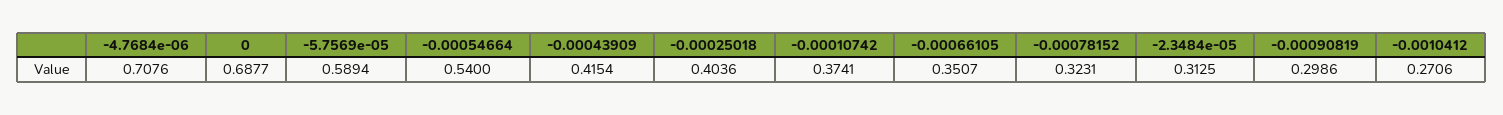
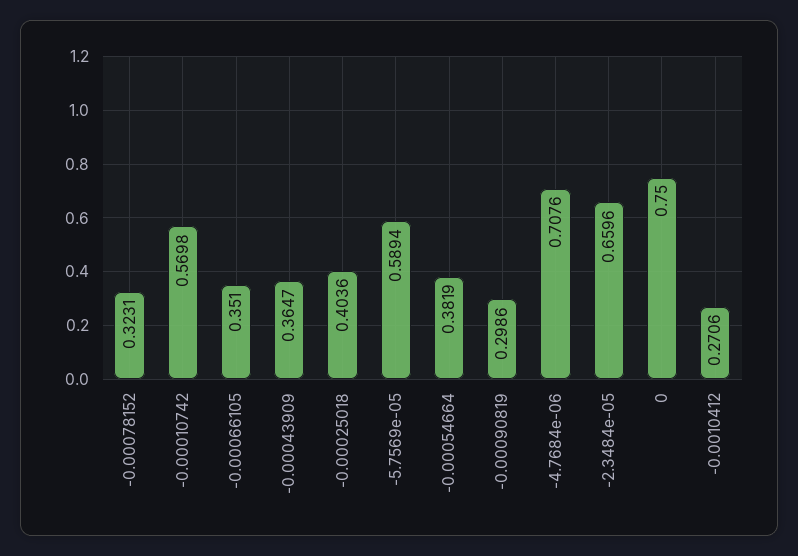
  {
    "-4.7684e-06": 0.7076,
-   "0": 0.6877,
+   "0": 0.75,
    "-5.7569e-05": 0.5894,
-   "-0.00054664": 0.54,
+   "-0.00054664": 0.3819,
-   "-0.00043909": 0.4154,
+   "-0.00043909": 0.3647,
    "-0.00025018": 0.4036,
-   "-0.00010742": 0.3741,
+   "-0.00010742": 0.5698,
-   "-0.00066105": 0.3507,
+   "-0.00066105": 0.351,
    "-0.00078152": 0.3231,
-   "-2.3484e-05": 0.3125,
+   "-2.3484e-05": 0.6596,
    "-0.00090819": 0.2986,
    "-0.0010412": 0.2706
  }

